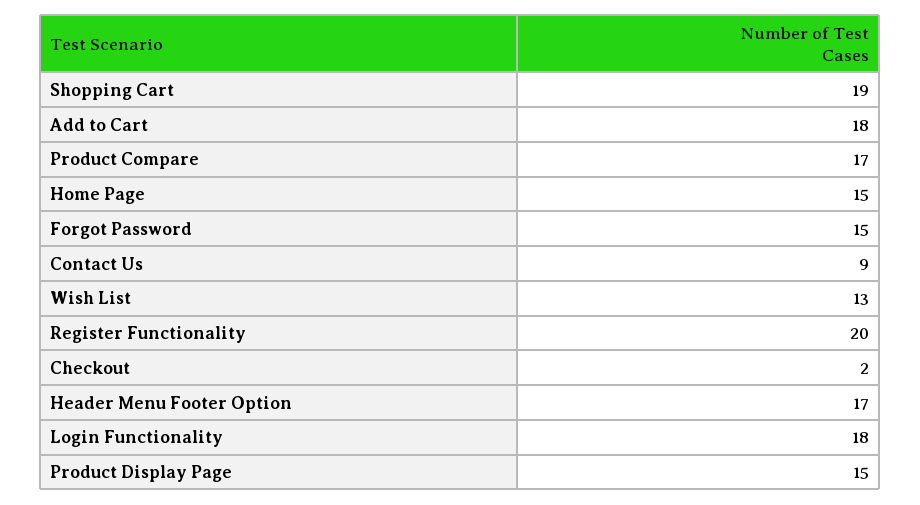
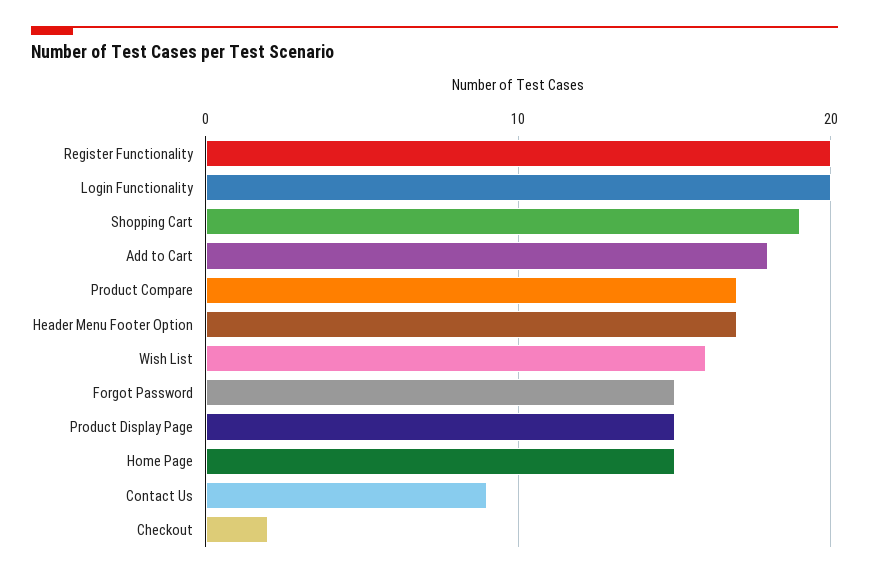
  {
    "Shopping Cart": 19,
    "Add to Cart": 18,
    "Product Compare": 17,
    "Home Page": 15,
    "Forgot Password": 15,
    "Contact Us": 9,
-   "Wish List": 13,
+   "Wish List": 16,
    "Register Functionality": 20,
    "Checkout": 2,
    "Header Menu Footer Option": 17,
-   "Login Functionality": 18,
+   "Login Functionality": 20,
    "Product Display Page": 15
  }

